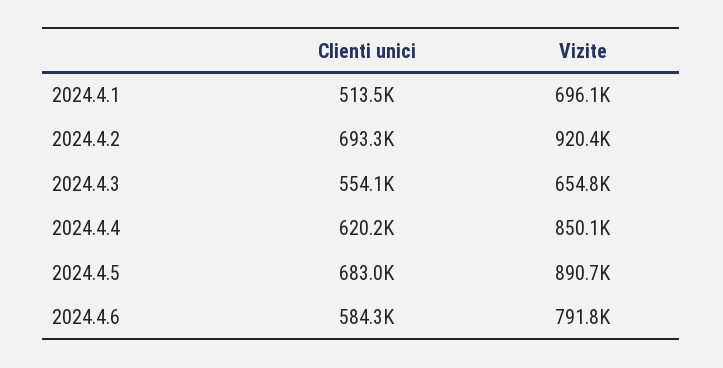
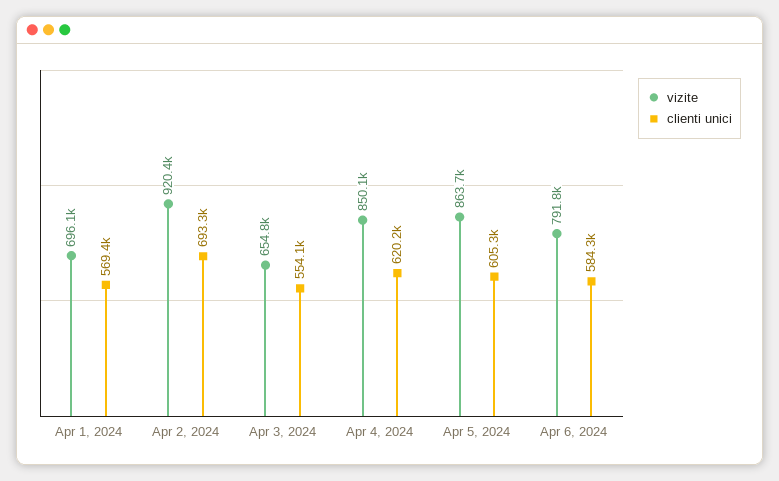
  {
    "Clienti unici": {
-     "2024.4.1": 513500,
+     "2024.4.1": 569400,
      "2024.4.2": 693300,
      "2024.4.3": 554100,
      "2024.4.4": 620200,
-     "2024.4.5": 683000,
+     "2024.4.5": 605300,
      "2024.4.6": 584300
    },
    "Vizite": {
      "2024.4.1": 696100,
      "2024.4.2": 920400,
      "2024.4.3": 654800,
      "2024.4.4": 850100,
-     "2024.4.5": 890700,
+     "2024.4.5": 863700,
      "2024.4.6": 791800
    }
  }

